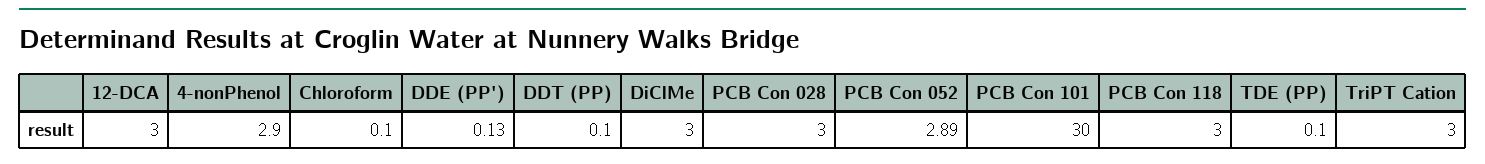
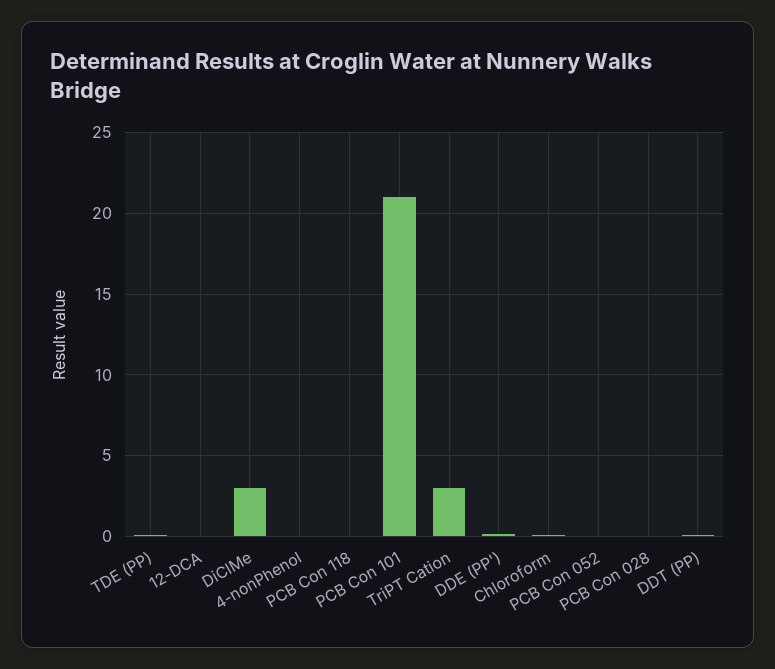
  {
-   "12-DCA": 3,
+   "12-DCA": 0,
-   "4-nonPhenol": 2.9,
+   "4-nonPhenol": 0,
    "Chloroform": 0.1,
    "DDE (PP')": 0.13,
    "DDT (PP)": 0.1,
    "DiClMe": 3,
-   "PCB Con 028": 3,
+   "PCB Con 028": 0,
-   "PCB Con 052": 2.89,
+   "PCB Con 052": 0,
-   "PCB Con 101": 30,
+   "PCB Con 101": 21,
-   "PCB Con 118": 3,
+   "PCB Con 118": 0,
    "TDE (PP)": 0.1,
    "TriPT Cation": 3
  }

